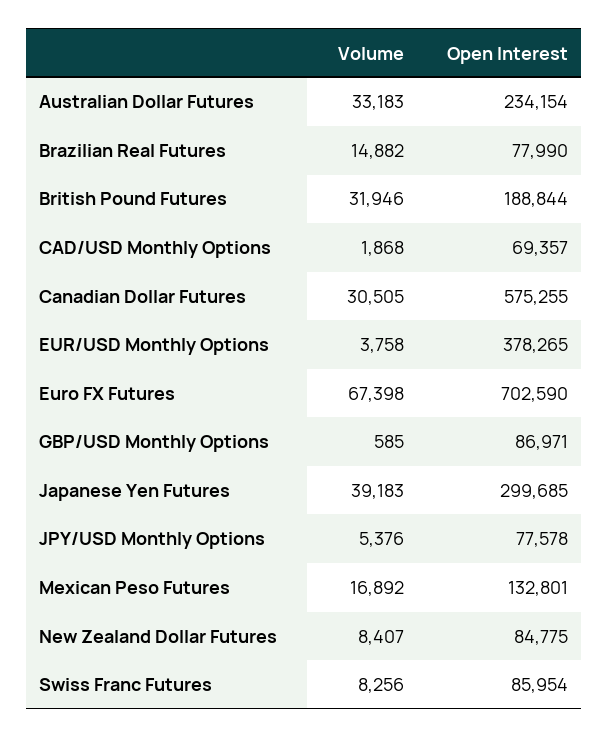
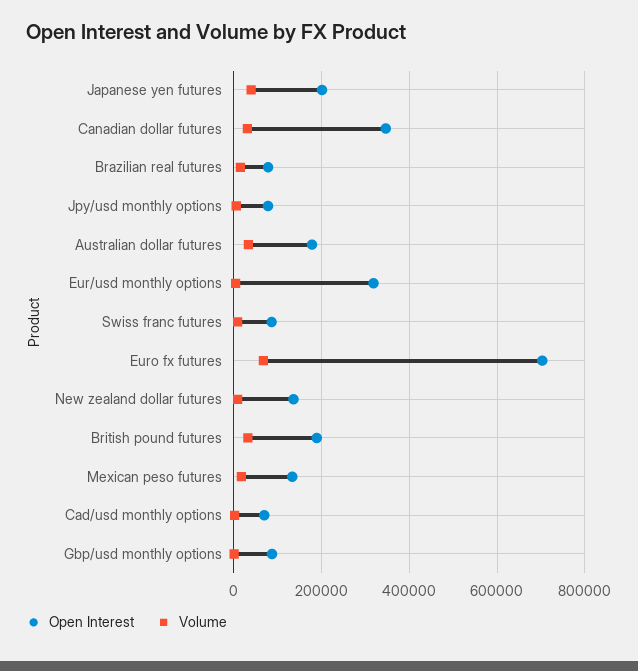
  {
    "Volume": {
      "Australian Dollar Futures": 33183,
      "Brazilian Real Futures": 14882,
      "British Pound Futures": 31946,
      "CAD/USD Monthly Options": 1868,
      "Canadian Dollar Futures": 30505,
      "EUR/USD Monthly Options": 3758,
      "Euro FX Futures": 67398,
      "GBP/USD Monthly Options": 585,
      "Japanese Yen Futures": 39183,
      "JPY/USD Monthly Options": 5376,
      "Mexican Peso Futures": 16892,
      "New Zealand Dollar Futures": 8407,
      "Swiss Franc Futures": 8256
    },
    "Open Interest": {
-     "Australian Dollar Futures": 234154,
+     "Australian Dollar Futures": 180000,
      "Brazilian Real Futures": 77990,
      "British Pound Futures": 188844,
      "CAD/USD Monthly Options": 69357,
-     "Canadian Dollar Futures": 575255,
+     "Canadian Dollar Futures": 340000,
-     "EUR/USD Monthly Options": 378265,
+     "EUR/USD Monthly Options": 320000,
      "Euro FX Futures": 702590,
      "GBP/USD Monthly Options": 86971,
-     "Japanese Yen Futures": 299685,
+     "Japanese Yen Futures": 200000,
      "JPY/USD Monthly Options": 77578,
      "Mexican Peso Futures": 132801,
-     "New Zealand Dollar Futures": 84775,
+     "New Zealand Dollar Futures": 140000,
      "Swiss Franc Futures": 85954
    }
  }

